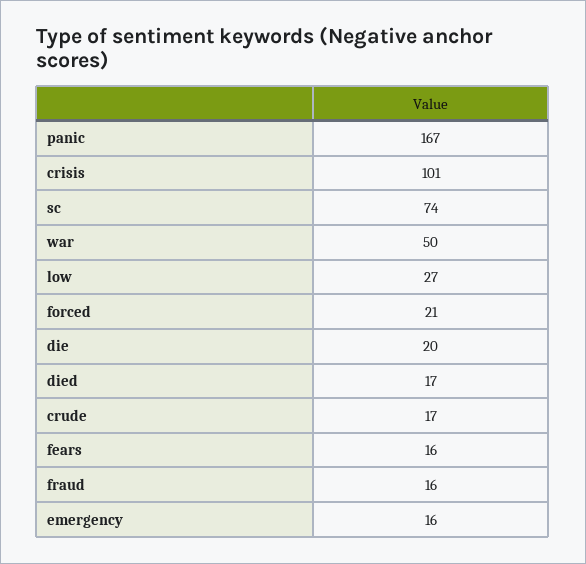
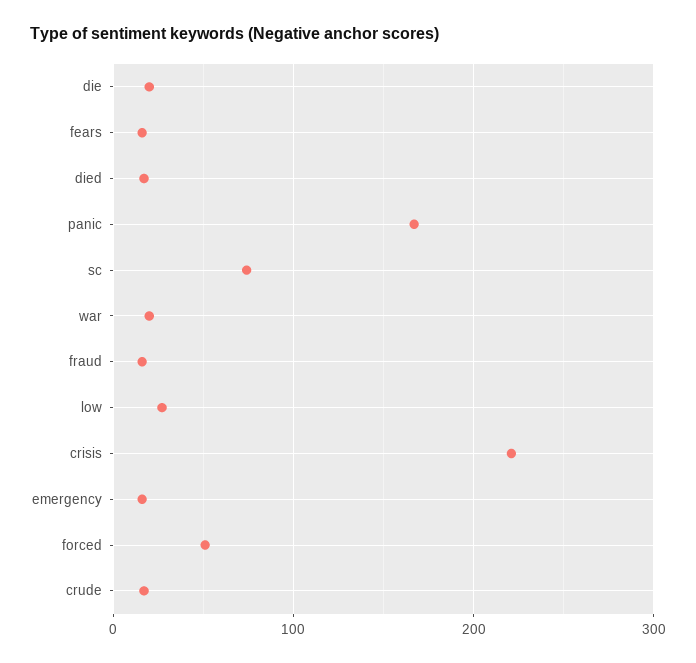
  {
    "panic": 167,
-   "crisis": 101,
+   "crisis": 220,
    "sc": 74,
-   "war": 50,
+   "war": 20,
    "low": 27,
-   "forced": 21,
+   "forced": 50,
    "die": 20,
    "died": 17,
    "crude": 17,
    "fears": 16,
    "fraud": 16,
    "emergency": 16
  }

